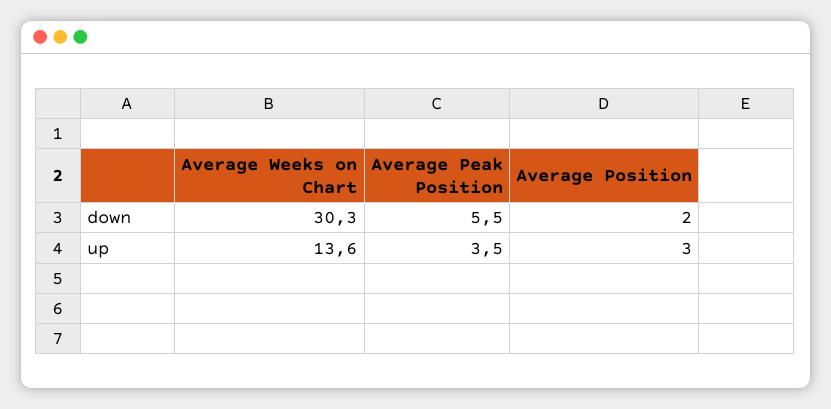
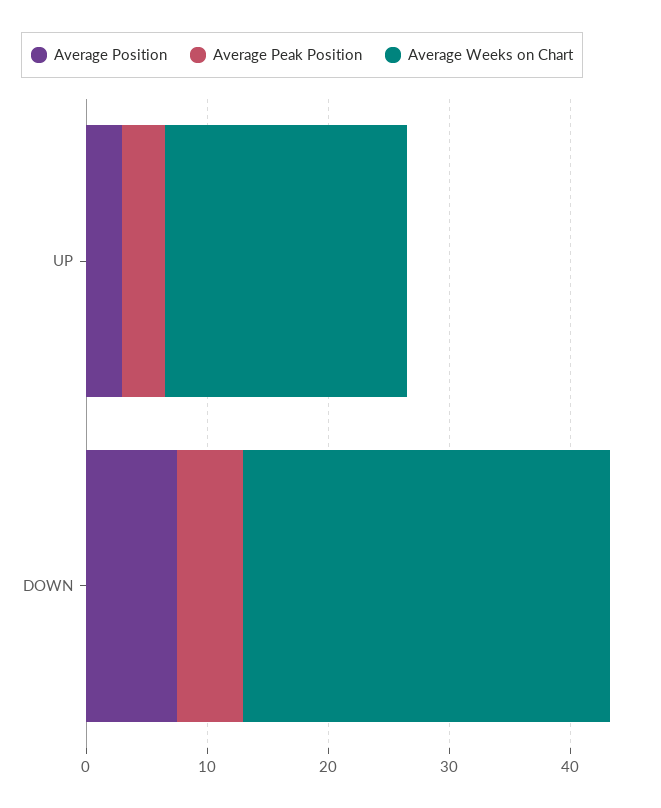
  {
    "Average Weeks on Chart": {
      "down": 30.3,
-     "up": 13.6
+     "up": 20
    },
    "Average Peak Position": {
      "down": 5.5,
      "up": 3.5
    },
    "Average Position": {
-     "down": 2,
+     "down": 8,
      "up": 3
    }
  }

